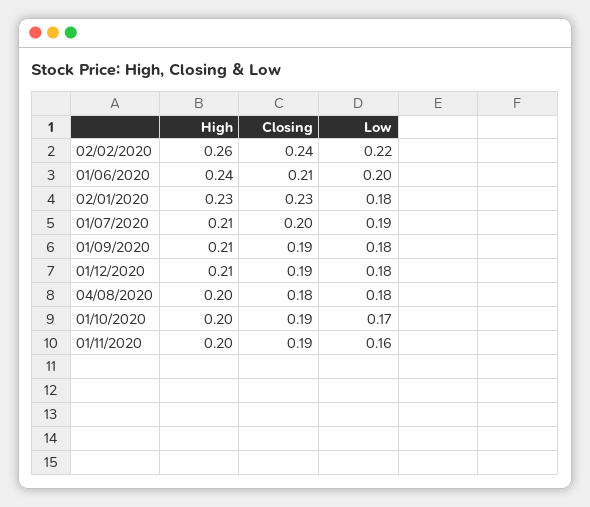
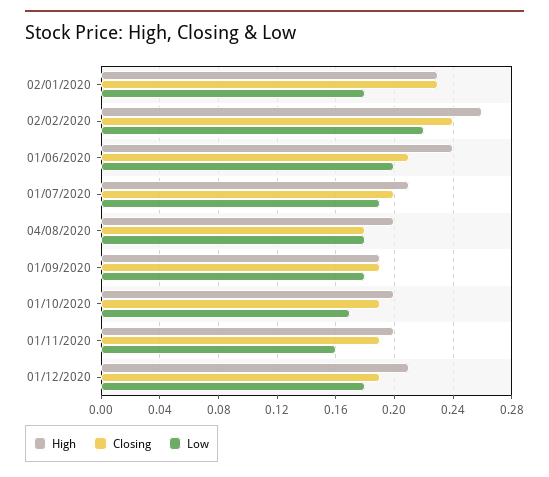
  {
    "High": {
      "02/02/2020": 0.26,
      "01/06/2020": 0.24,
      "02/01/2020": 0.23,
      "01/07/2020": 0.21,
-     "01/09/2020": 0.21,
+     "01/09/2020": 0.19,
      "01/12/2020": 0.21,
      "04/08/2020": 0.2,
      "01/10/2020": 0.2,
      "01/11/2020": 0.2
    },
    "Closing": {
      "02/02/2020": 0.24,
      "01/06/2020": 0.21,
      "02/01/2020": 0.23,
      "01/07/2020": 0.2,
      "01/09/2020": 0.19,
      "01/12/2020": 0.19,
      "04/08/2020": 0.18,
      "01/10/2020": 0.19,
      "01/11/2020": 0.19
    },
    "Low": {
      "02/02/2020": 0.22,
      "01/06/2020": 0.2,
      "02/01/2020": 0.18,
      "01/07/2020": 0.19,
      "01/09/2020": 0.18,
      "01/12/2020": 0.18,
      "04/08/2020": 0.18,
      "01/10/2020": 0.17,
      "01/11/2020": 0.16
    }
  }

